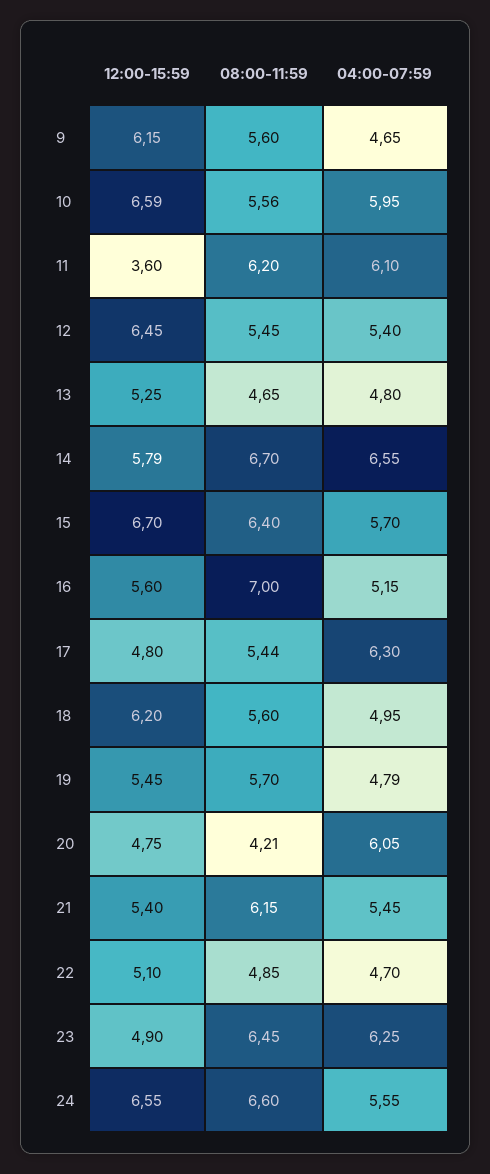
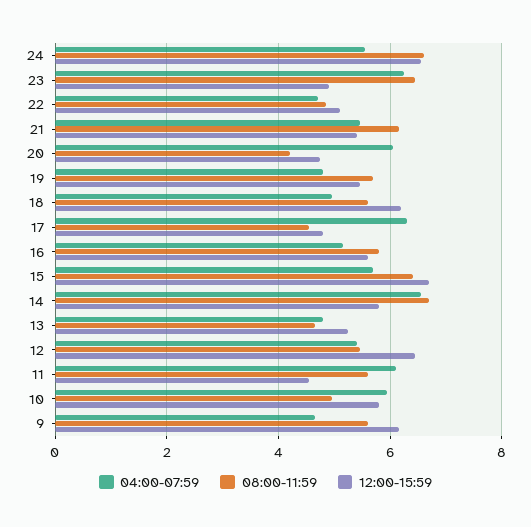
  {
    "12:00-15:59": {
      "9": 6.15,
-     "10": 6.59,
+     "10": 5.8,
-     "11": 3.6,
+     "11": 4.6,
      "12": 6.45,
      "13": 5.25,
      "14": 5.79,
      "15": 6.7,
      "16": 5.6,
      "17": 4.8,
      "18": 6.2,
      "19": 5.45,
      "20": 4.75,
      "21": 5.4,
      "22": 5.1,
      "23": 4.9,
      "24": 6.55
    },
    "08:00-11:59": {
      "9": 5.6,
-     "10": 5.56,
+     "10": 5,
-     "11": 6.2,
+     "11": 5.6,
      "12": 5.45,
      "13": 4.65,
      "14": 6.7,
      "15": 6.4,
-     "16": 7,
+     "16": 5.8,
-     "17": 5.44,
+     "17": 4.6,
      "18": 5.6,
      "19": 5.7,
      "20": 4.21,
      "21": 6.15,
      "22": 4.85,
      "23": 6.45,
      "24": 6.6
    },
    "04:00-07:59": {
      "9": 4.65,
      "10": 5.95,
      "11": 6.1,
      "12": 5.4,
      "13": 4.8,
      "14": 6.55,
      "15": 5.7,
      "16": 5.15,
      "17": 6.3,
      "18": 4.95,
      "19": 4.79,
      "20": 6.05,
      "21": 5.45,
      "22": 4.7,
      "23": 6.25,
      "24": 5.55
    }
  }

